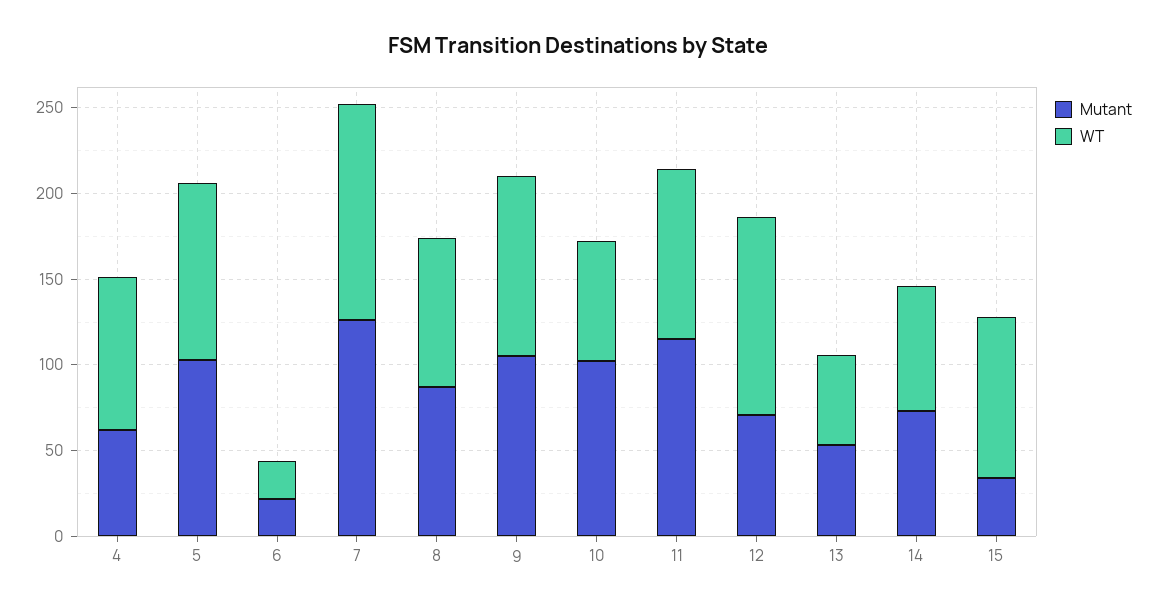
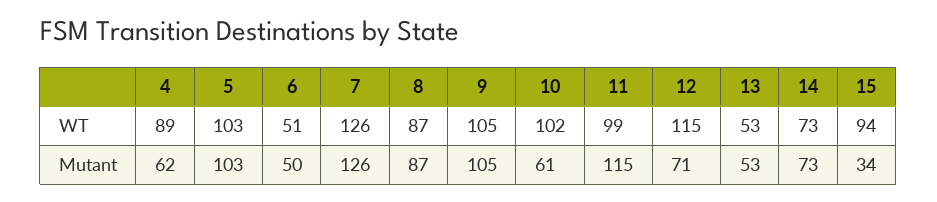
  {
    "Mutant": {
      "4": 62,
      "5": 103,
-     "6": 20,
+     "6": 50,
      "7": 126,
      "8": 87,
      "9": 105,
-     "10": 100,
+     "10": 61,
      "11": 115,
      "12": 71,
      "13": 53,
      "14": 73,
      "15": 34
    },
    "WT": {
      "4": 89,
      "5": 103,
-     "6": 20,
+     "6": 51,
      "7": 126,
      "8": 87,
      "9": 105,
-     "10": 70,
+     "10": 102,
      "11": 99,
      "12": 115,
      "13": 53,
      "14": 73,
      "15": 94
    }
  }

